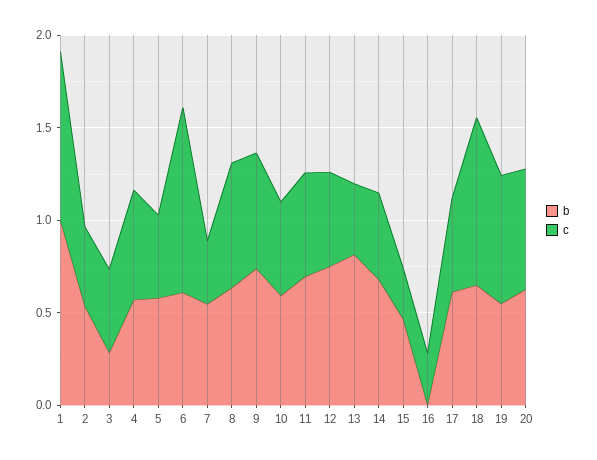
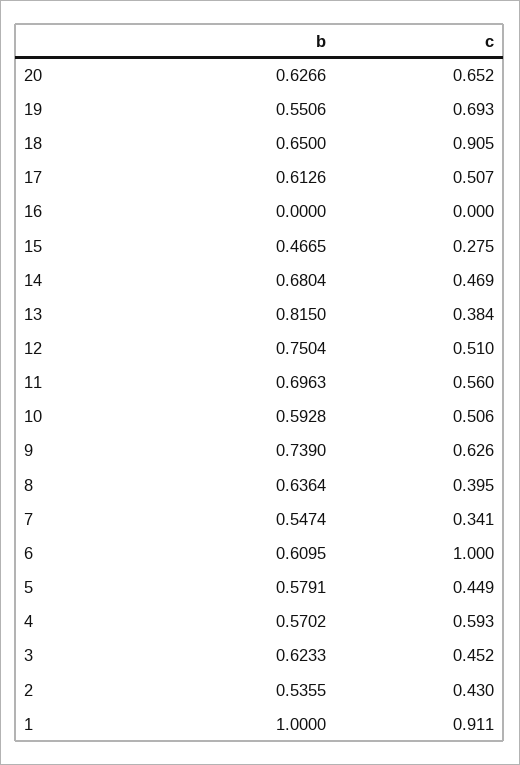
  {
    "b": {
      "1": 1,
      "2": 0.5355,
-     "3": 0.3,
+     "3": 0.6233,
      "4": 0.5702,
      "5": 0.5791,
      "6": 0.6095,
      "7": 0.5474,
      "8": 0.6364,
      "9": 0.739,
      "10": 0.5928,
      "11": 0.6963,
      "12": 0.7504,
      "13": 0.815,
      "14": 0.6804,
      "15": 0.4665,
      "16": 0,
      "17": 0.6126,
      "18": 0.65,
      "19": 0.5506,
      "20": 0.6266
    },
    "c": {
      "1": 0.911,
      "2": 0.43,
      "3": 0.452,
      "4": 0.593,
      "5": 0.449,
      "6": 1,
      "7": 0.341,
-     "8": 0.7,
+     "8": 0.395,
      "9": 0.626,
      "10": 0.506,
      "11": 0.56,
      "12": 0.51,
      "13": 0.384,
      "14": 0.469,
      "15": 0.275,
-     "16": 0.3,
+     "16": 0,
      "17": 0.507,
      "18": 0.905,
      "19": 0.693,
      "20": 0.652
    }
  }

